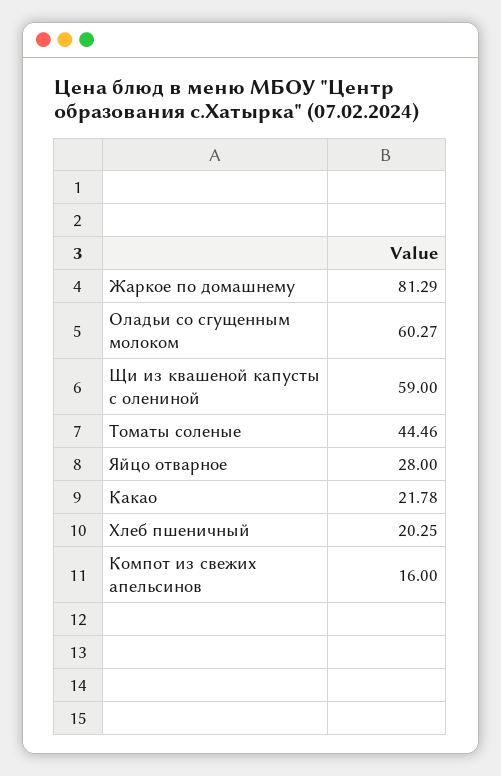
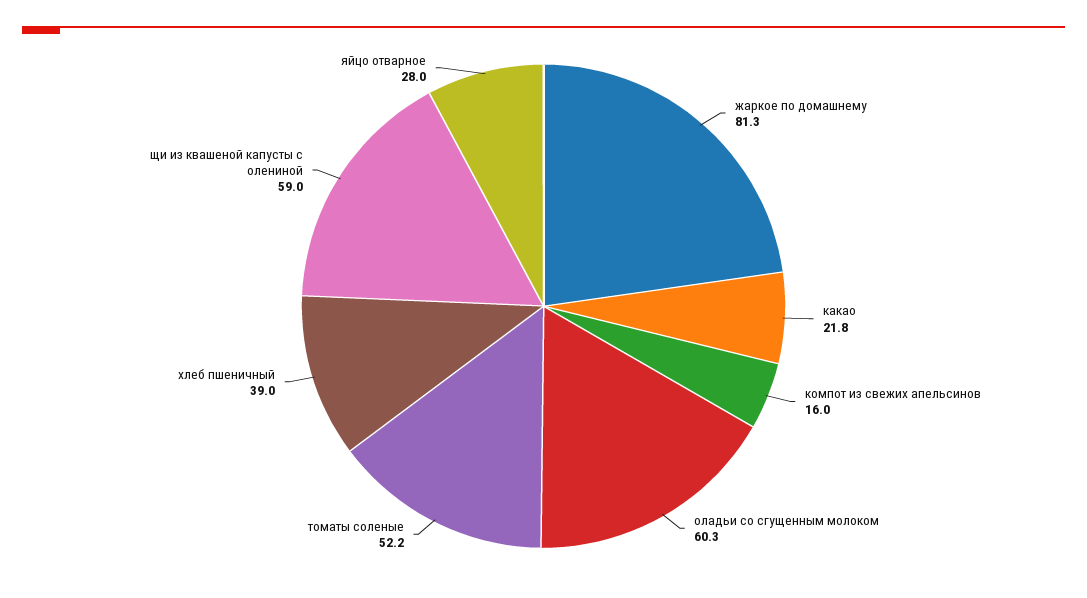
  {
    "Жаркое по домашнему": 81.29,
    "Оладьи со сгущенным молоком": 60.27,
    "Щи из квашеной капусты с олениной": 59,
-   "Томаты соленые": 44.46,
+   "Томаты соленые": 52.2,
    "Яйцо отварное": 28,
    "Какао": 21.78,
-   "Хлеб пшеничный": 20.25,
+   "Хлеб пшеничный": 39,
    "Компот из свежих апельсинов": 16
  }

